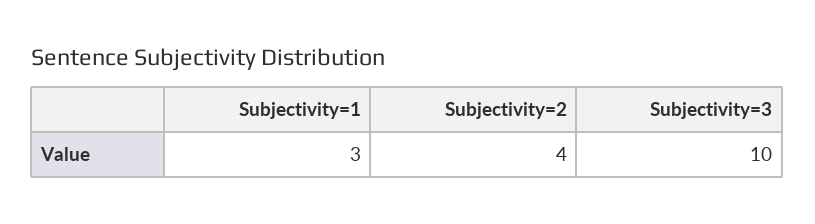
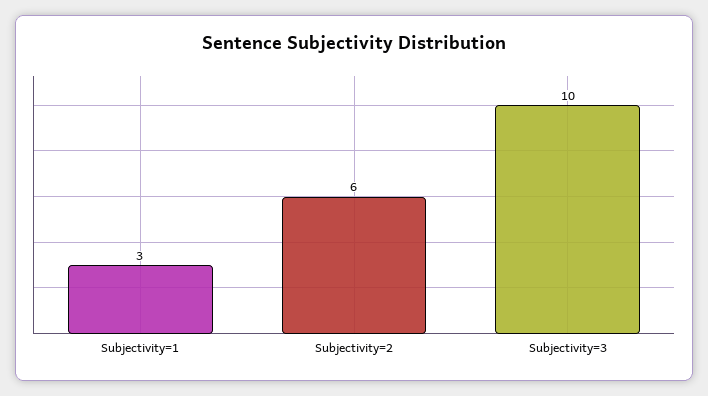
  {
    "Subjectivity=1": 3,
-   "Subjectivity=2": 4,
+   "Subjectivity=2": 6,
    "Subjectivity=3": 10
  }

